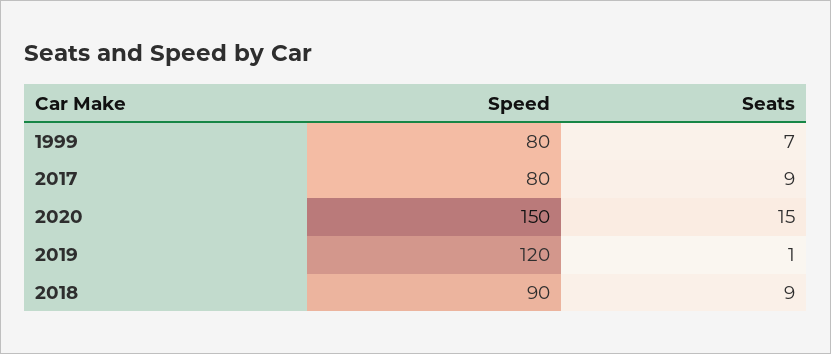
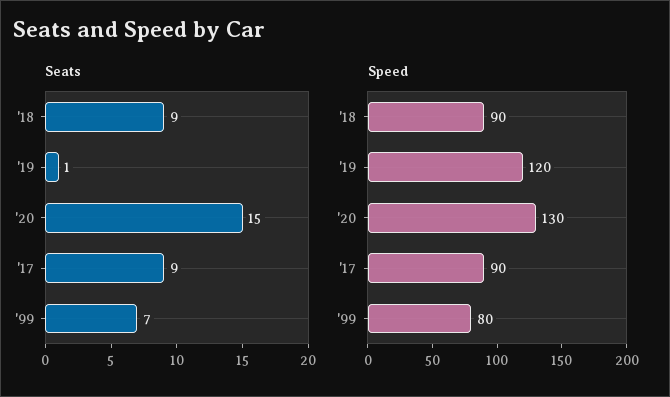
  {
    "Speed": {
      "1999": 80,
-     "2017": 80,
+     "2017": 90,
-     "2020": 150,
+     "2020": 130,
      "2019": 120,
      "2018": 90
    },
    "Seats": {
      "1999": 7,
      "2017": 9,
      "2020": 15,
      "2019": 1,
      "2018": 9
    }
  }

